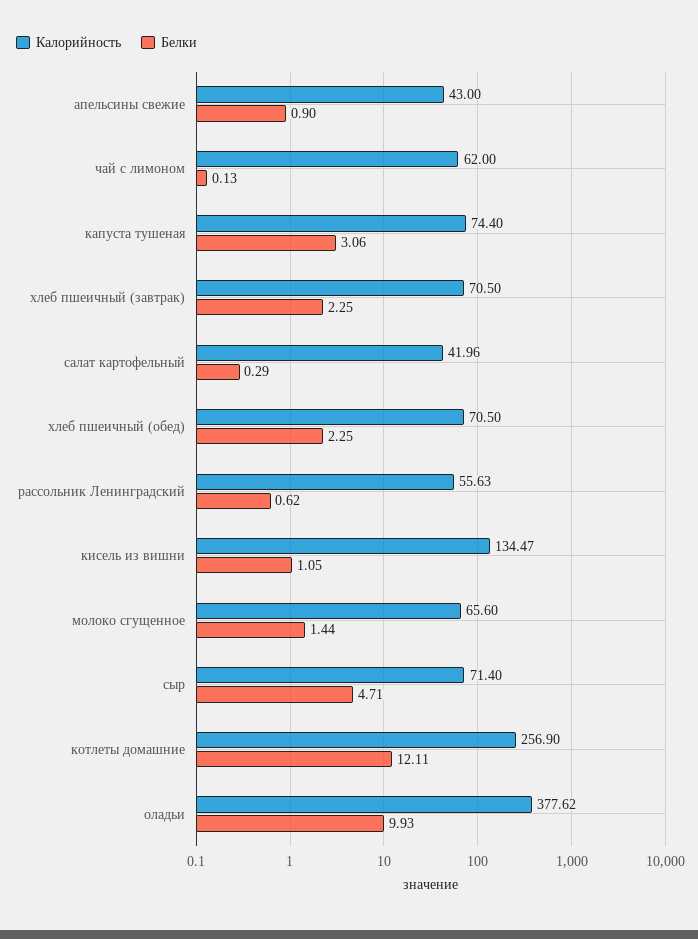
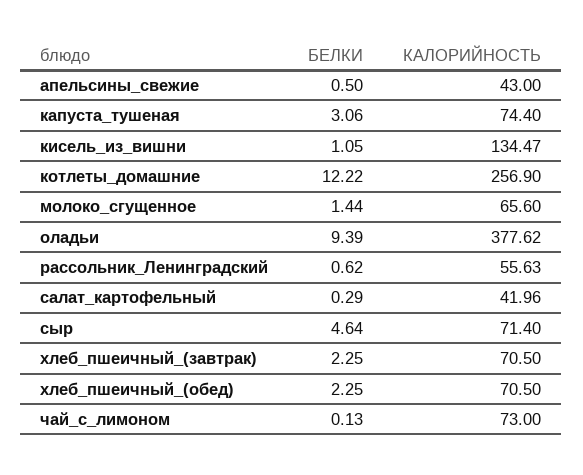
  {
    "Калорийность": {
      "апельсины свежие": 43,
-     "чай с лимоном": 62,
+     "чай с лимоном": 73,
      "капуста тушеная": 74.4,
      "хлеб пшеичный (завтрак)": 70.5,
      "салат картофельный": 41.96,
      "хлеб пшеичный (обед)": 70.5,
      "рассольник Ленинградский": 55.63,
      "кисель из вишни": 134.47,
      "молоко сгущенное": 65.6,
      "сыр": 71.4,
      "котлеты домашние": 256.9,
      "оладьи": 377.62
    },
    "Белки": {
-     "апельсины свежие": 0.9,
+     "апельсины свежие": 0.5,
      "чай с лимоном": 0.13,
      "капуста тушеная": 3.06,
      "хлеб пшеичный (завтрак)": 2.25,
      "салат картофельный": 0.29,
      "хлеб пшеичный (обед)": 2.25,
      "рассольник Ленинградский": 0.62,
      "кисель из вишни": 1.05,
      "молоко сгущенное": 1.44,
-     "сыр": 4.71,
+     "сыр": 4.64,
-     "котлеты домашние": 12.11,
+     "котлеты домашние": 12.22,
-     "оладьи": 9.93
+     "оладьи": 9.39
    }
  }

